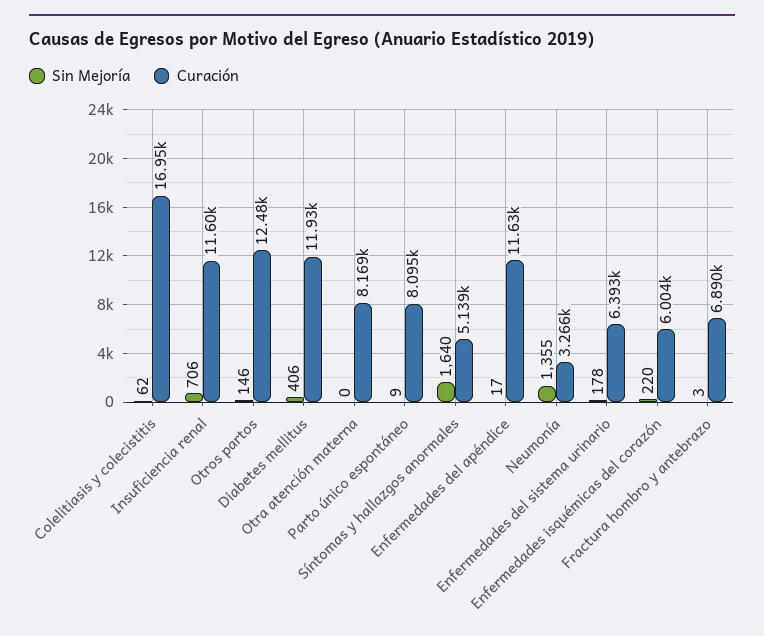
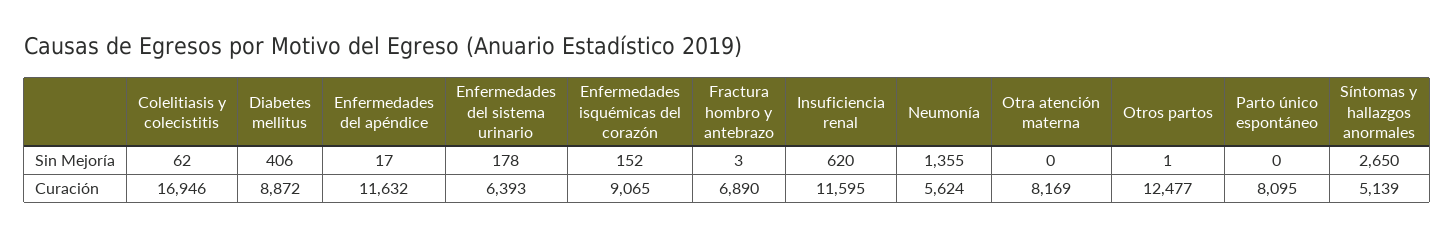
  {
    "Sin Mejoría": {
      "Colelitiasis y colecistitis": 62,
-     "Insuficiencia renal": 706,
+     "Insuficiencia renal": 620,
-     "Otros partos": 146,
+     "Otros partos": 1,
      "Diabetes mellitus": 406,
      "Otra atención materna": 0,
-     "Parto único espontáneo": 9,
+     "Parto único espontáneo": 0,
-     "Síntomas y hallazgos anormales": 1640,
+     "Síntomas y hallazgos anormales": 2650,
      "Enfermedades del apéndice": 17,
      "Neumonía": 1355,
      "Enfermedades del sistema urinario": 178,
-     "Enfermedades isquémicas del corazón": 220,
+     "Enfermedades isquémicas del corazón": 152,
      "Fractura hombro y antebrazo": 3
    },
    "Curación": {
      "Colelitiasis y colecistitis": 16946,
      "Insuficiencia renal": 11595,
      "Otros partos": 12477,
-     "Diabetes mellitus": 11930,
+     "Diabetes mellitus": 8872,
      "Otra atención materna": 8169,
      "Parto único espontáneo": 8095,
      "Síntomas y hallazgos anormales": 5139,
      "Enfermedades del apéndice": 11632,
-     "Neumonía": 3266,
+     "Neumonía": 5624,
      "Enfermedades del sistema urinario": 6393,
-     "Enfermedades isquémicas del corazón": 6004,
+     "Enfermedades isquémicas del corazón": 9065,
      "Fractura hombro y antebrazo": 6890
    }
  }

